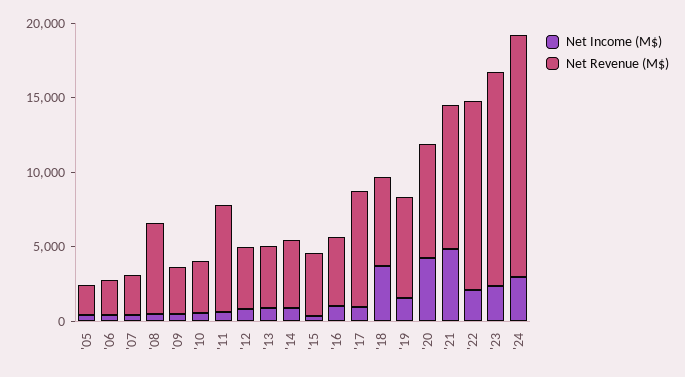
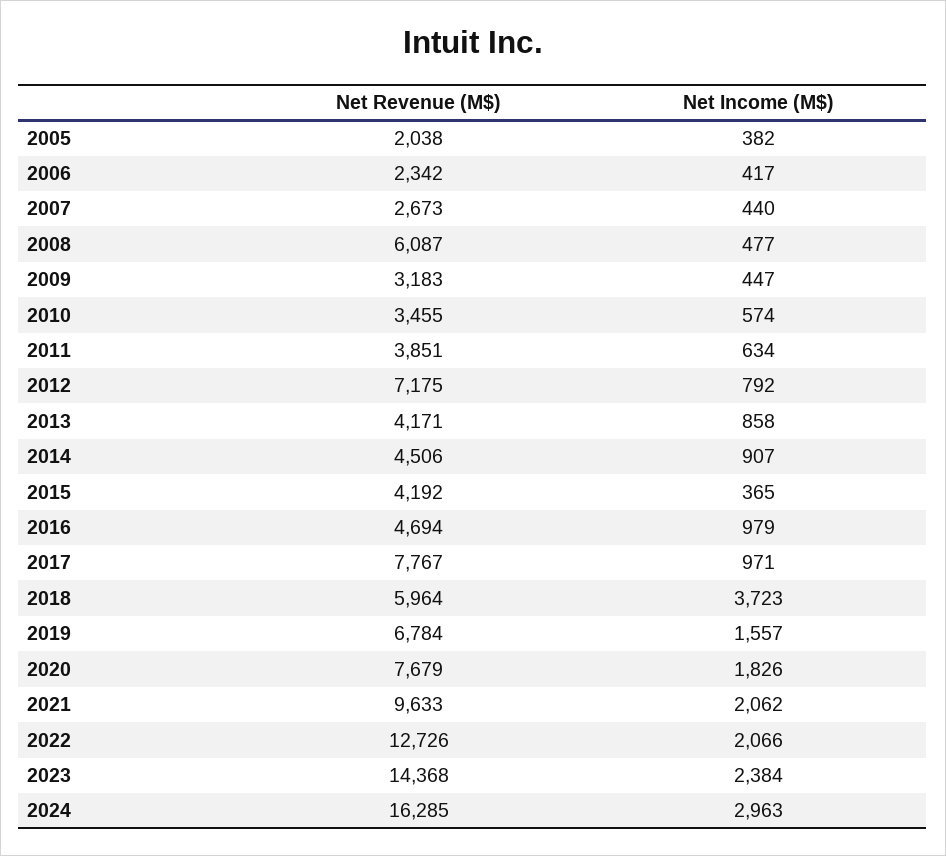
  {
    "Net Income (M$)": {
      "'05": 382,
      "'06": 417,
      "'07": 440,
      "'08": 477,
      "'09": 447,
      "'10": 574,
      "'11": 634,
      "'12": 792,
      "'13": 858,
      "'14": 907,
      "'15": 365,
      "'16": 979,
      "'17": 971,
      "'18": 3723,
      "'19": 1557,
-     "'20": 4000,
+     "'20": 1826,
-     "'21": 5000,
+     "'21": 2062,
      "'22": 2066,
      "'23": 2384,
      "'24": 2963
    },
    "Net Revenue (M$)": {
      "'05": 2038,
      "'06": 2342,
      "'07": 2673,
      "'08": 6087,
      "'09": 3183,
      "'10": 3455,
-     "'11": 7000,
+     "'11": 3851,
-     "'12": 4000,
+     "'12": 7175,
      "'13": 4171,
      "'14": 4506,
      "'15": 4192,
      "'16": 4694,
      "'17": 7767,
      "'18": 5964,
      "'19": 6784,
      "'20": 7679,
      "'21": 9633,
      "'22": 12726,
      "'23": 14368,
      "'24": 16285
    }
  }

